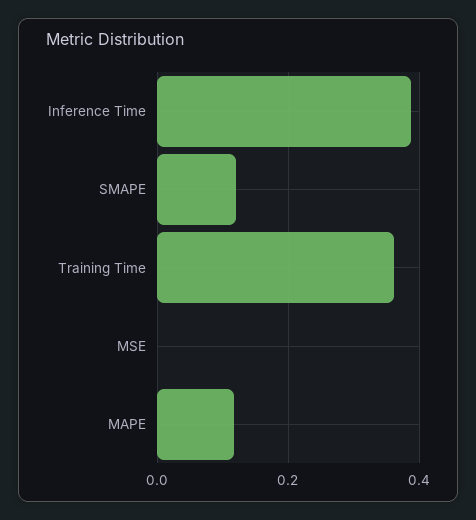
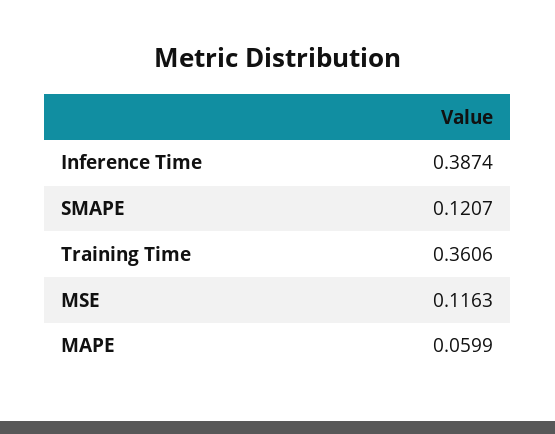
  {
    "Inference Time": 0.3874,
    "SMAPE": 0.1207,
    "Training Time": 0.3606,
-   "MSE": 0,
+   "MSE": 0.1163,
-   "MAPE": 0.12
+   "MAPE": 0.0599
  }

